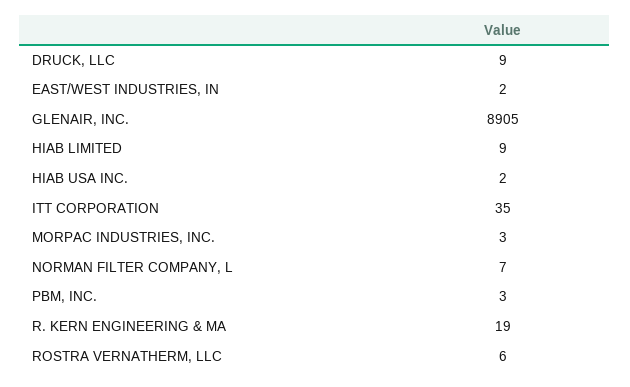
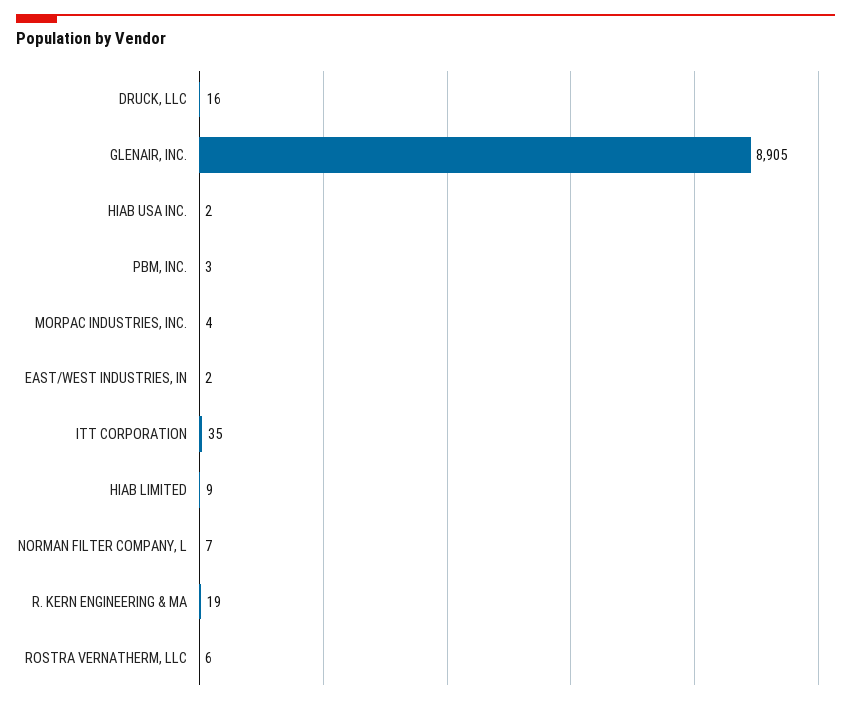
  {
-   "DRUCK, LLC": 9,
+   "DRUCK, LLC": 16,
    "EAST/WEST INDUSTRIES, IN": 2,
    "GLENAIR, INC.": 8905,
    "HIAB LIMITED": 9,
    "HIAB USA INC.": 2,
    "ITT CORPORATION": 35,
-   "MORPAC INDUSTRIES, INC.": 3,
+   "MORPAC INDUSTRIES, INC.": 4,
    "NORMAN FILTER COMPANY, L": 7,
    "PBM, INC.": 3,
    "R. KERN ENGINEERING & MA": 19,
    "ROSTRA VERNATHERM, LLC": 6
  }

